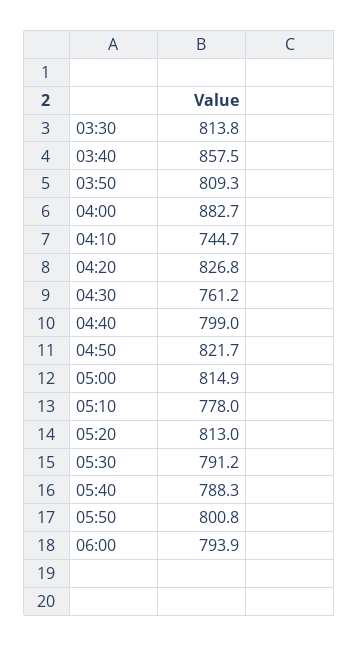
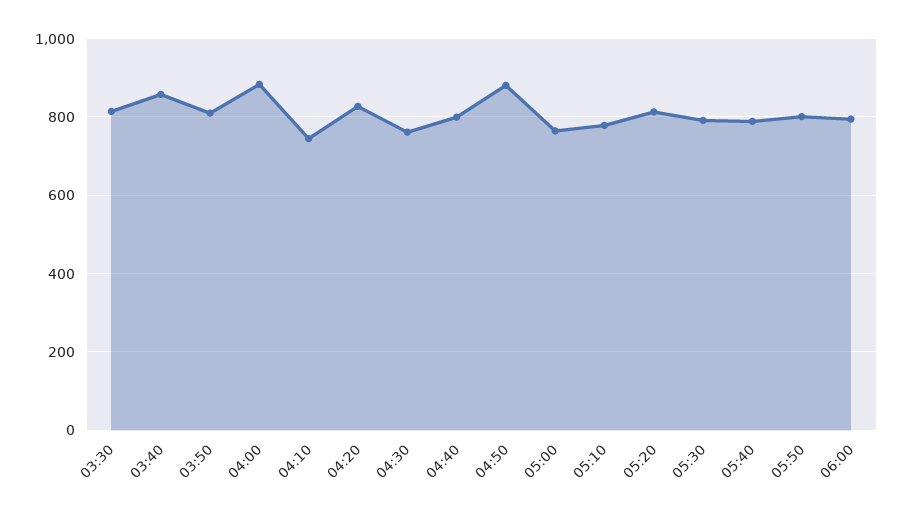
  {
    "03:30": 813.8,
    "03:40": 857.5,
    "03:50": 809.3,
    "04:00": 882.7,
    "04:10": 744.7,
    "04:20": 826.8,
    "04:30": 761.2,
    "04:40": 799,
-   "04:50": 821.7,
+   "04:50": 880,
-   "05:00": 814.9,
+   "05:00": 760,
    "05:10": 778,
    "05:20": 813,
    "05:30": 791.2,
    "05:40": 788.3,
    "05:50": 800.8,
    "06:00": 793.9
  }

